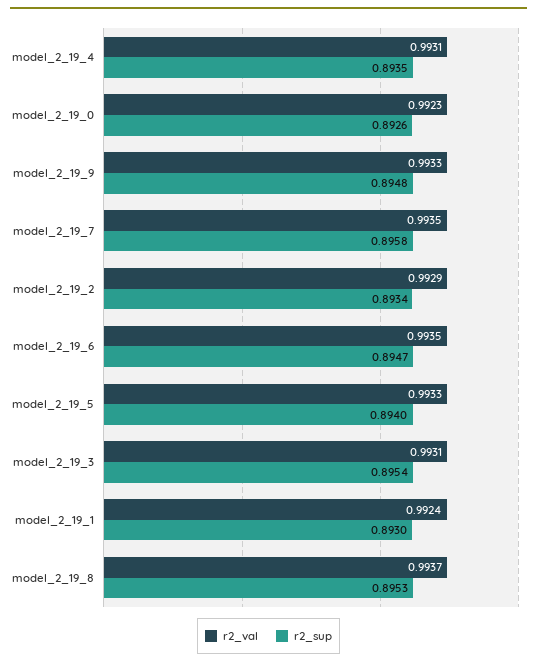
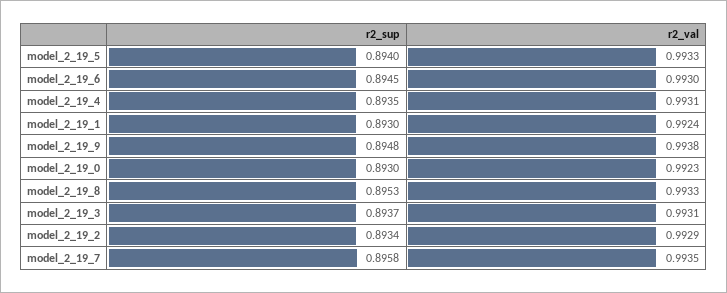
  {
    "r2_val": {
      "model_2_19_4": 0.9931,
      "model_2_19_0": 0.9923,
-     "model_2_19_9": 0.9933,
+     "model_2_19_9": 0.9938,
      "model_2_19_7": 0.9935,
      "model_2_19_2": 0.9929,
-     "model_2_19_6": 0.9935,
+     "model_2_19_6": 0.993,
      "model_2_19_5": 0.9933,
      "model_2_19_3": 0.9931,
      "model_2_19_1": 0.9924,
-     "model_2_19_8": 0.9937
+     "model_2_19_8": 0.9933
    },
    "r2_sup": {
      "model_2_19_4": 0.8935,
-     "model_2_19_0": 0.8926,
+     "model_2_19_0": 0.893,
      "model_2_19_9": 0.8948,
      "model_2_19_7": 0.8958,
      "model_2_19_2": 0.8934,
-     "model_2_19_6": 0.8947,
+     "model_2_19_6": 0.8945,
      "model_2_19_5": 0.894,
-     "model_2_19_3": 0.8954,
+     "model_2_19_3": 0.8937,
      "model_2_19_1": 0.893,
      "model_2_19_8": 0.8953
    }
  }

